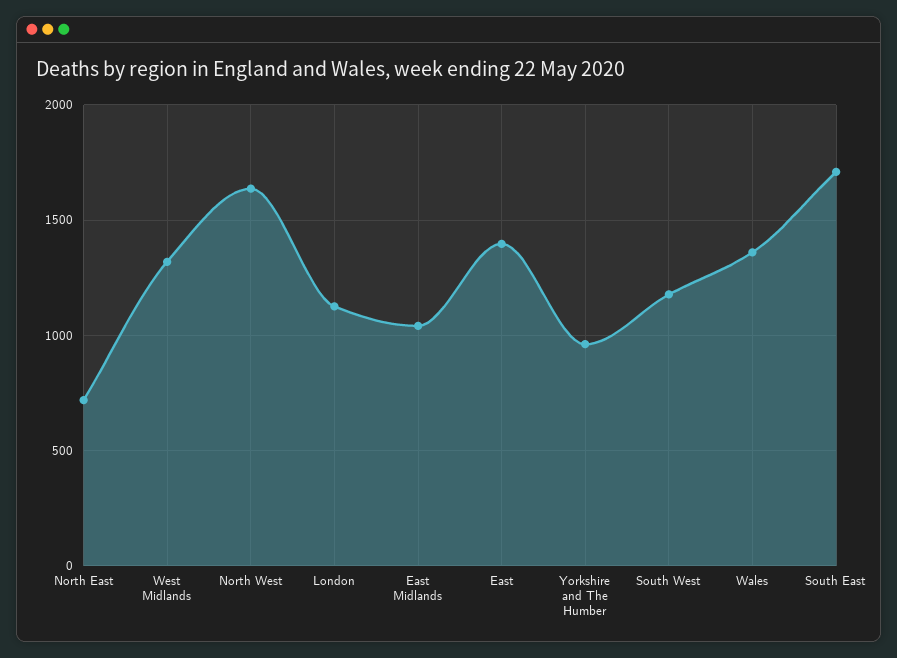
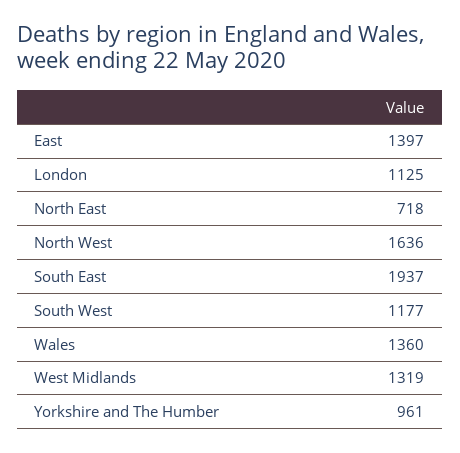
  {
    "North East": 718,
    "West Midlands": 1319,
    "North West": 1636,
    "London": 1125,
-   "East Midlands": 1050,
    "East": 1397,
    "Yorkshire and The Humber": 961,
    "South West": 1177,
    "Wales": 1360,
-   "South East": 1700
+   "South East": 1937
  }

